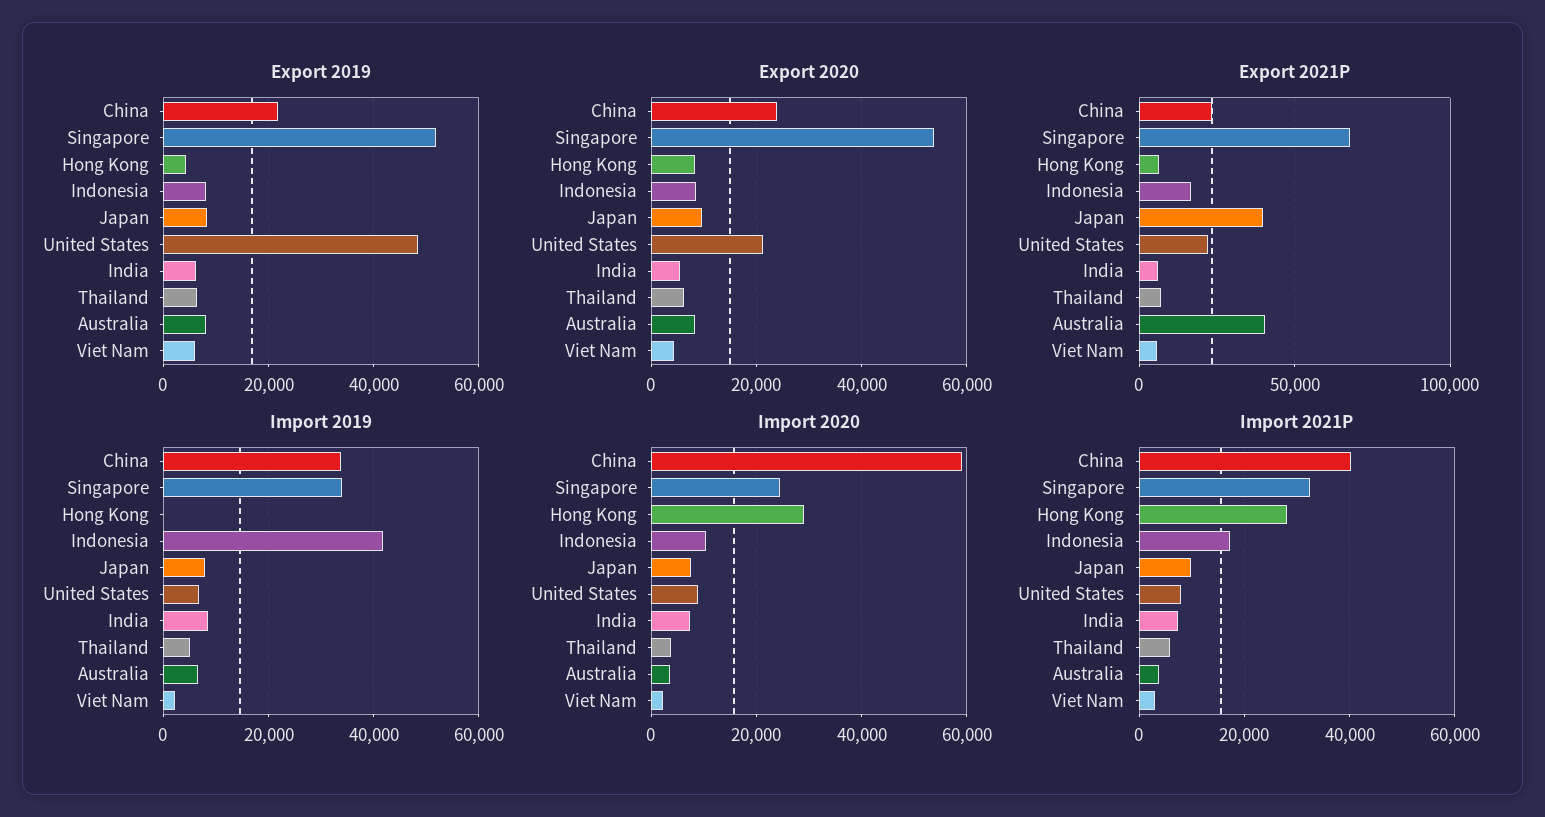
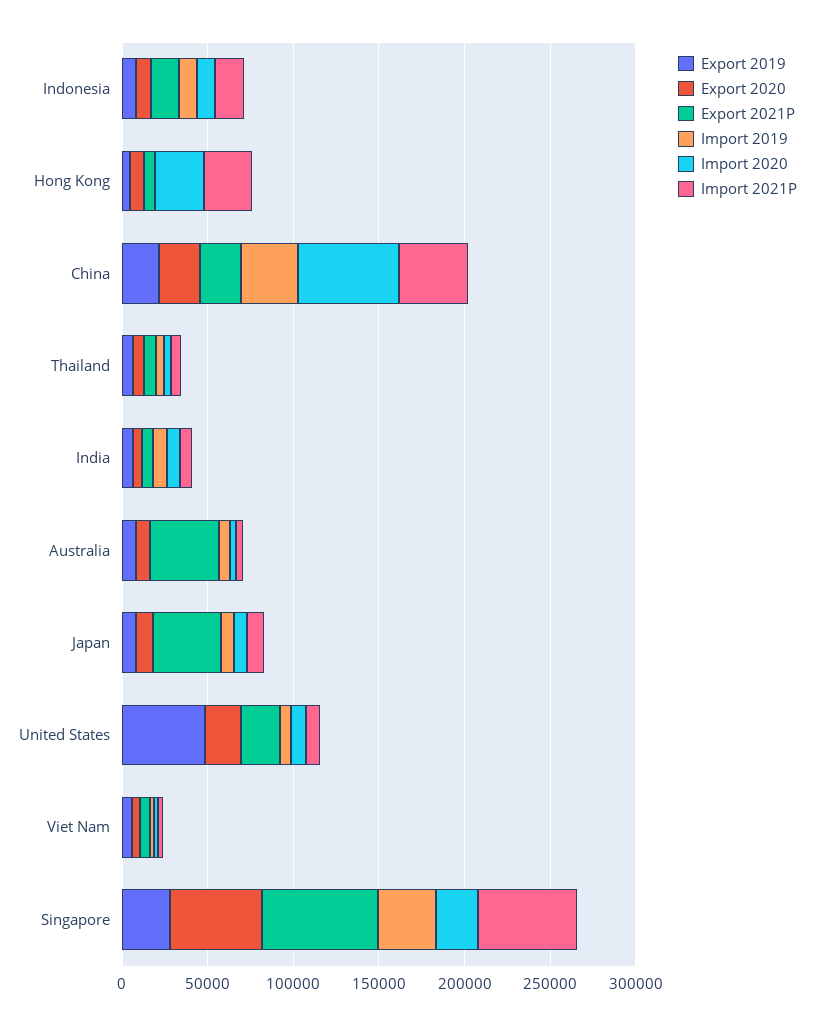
  {
    "Export 2019": {
      "China": 22000,
-     "Singapore": 52000,
+     "Singapore": 30000,
      "Hong Kong": 4000,
      "Indonesia": 8000,
      "Japan": 8000,
      "United States": 48000,
      "India": 6000,
      "Thailand": 6000,
      "Australia": 8000,
      "Viet Nam": 6000
    },
    "Export 2020": {
      "China": 24000,
      "Singapore": 54000,
      "Hong Kong": 8000,
      "Indonesia": 8000,
      "Japan": 10000,
      "United States": 22000,
      "India": 6000,
      "Thailand": 6000,
      "Australia": 8000,
      "Viet Nam": 4000
    },
    "Export 2021P": {
      "China": 25000,
      "Singapore": 70000,
      "Hong Kong": 5000,
      "Indonesia": 15000,
      "Japan": 40000,
      "United States": 20000,
      "India": 5000,
      "Thailand": 5000,
      "Australia": 40000,
      "Viet Nam": 5000
    },
    "Import 2019": {
      "China": 34000,
      "Singapore": 34000,
      "Hong Kong": 0,
-     "Indonesia": 42000,
+     "Indonesia": 10000,
      "Japan": 8000,
      "United States": 6000,
      "India": 8000,
      "Thailand": 6000,
      "Australia": 6000,
      "Viet Nam": 2000
    },
    "Import 2020": {
      "China": 60000,
      "Singapore": 24000,
      "Hong Kong": 28000,
      "Indonesia": 10000,
      "Japan": 8000,
      "United States": 8000,
      "India": 8000,
      "Thailand": 4000,
      "Australia": 4000,
      "Viet Nam": 2000
    },
    "Import 2021P": {
      "China": 40000,
-     "Singapore": 32000,
+     "Singapore": 60000,
      "Hong Kong": 28000,
      "Indonesia": 18000,
      "Japan": 10000,
      "United States": 8000,
      "India": 8000,
      "Thailand": 6000,
      "Australia": 4000,
      "Viet Nam": 4000
    }
  }

